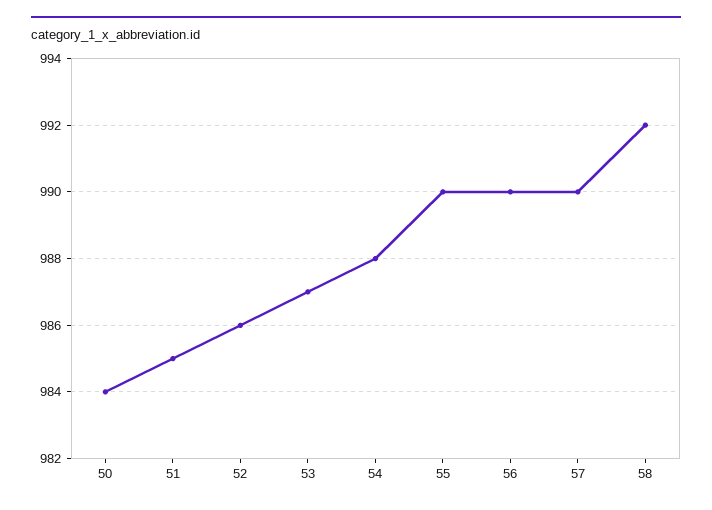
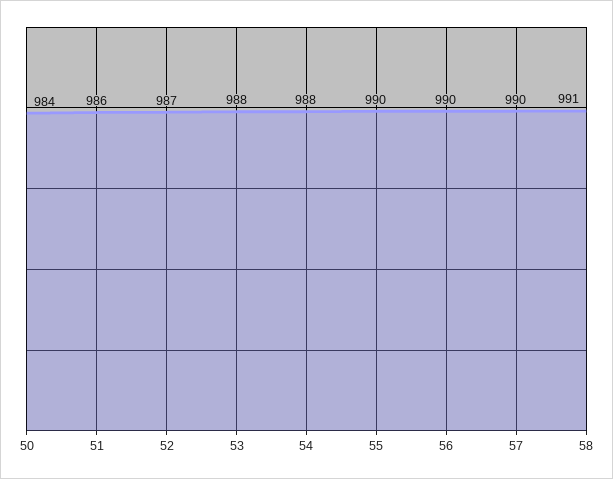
  {
    "50": 984,
-   "51": 985,
+   "51": 986,
-   "52": 986,
+   "52": 987,
-   "53": 987,
+   "53": 988,
    "54": 988,
    "55": 990,
    "56": 990,
    "57": 990,
-   "58": 992
+   "58": 991
  }

